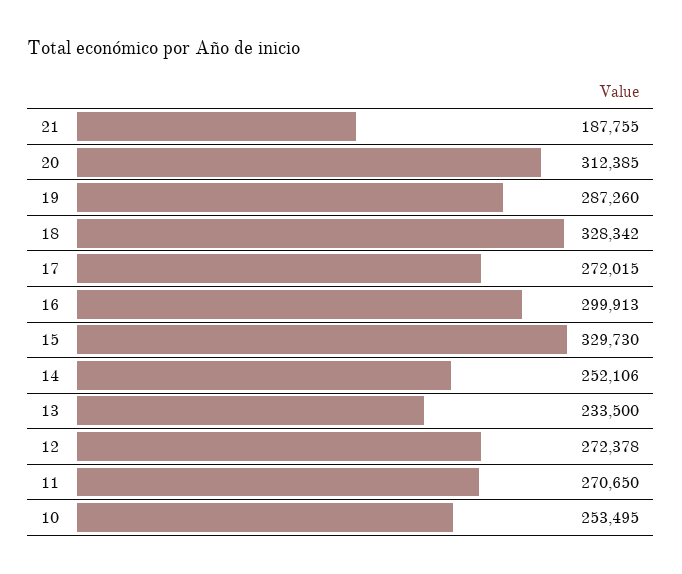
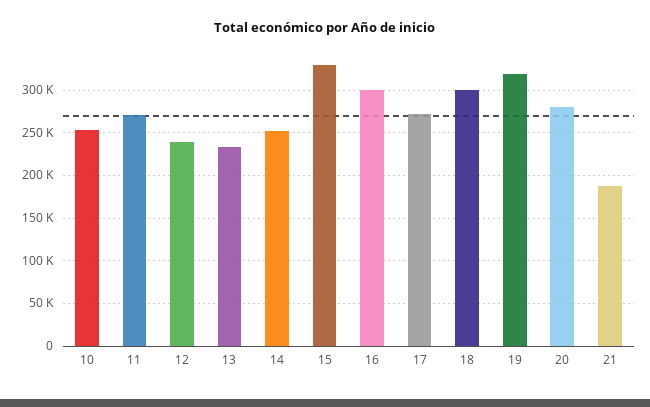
  {
    "21": 187755,
-   "20": 312385,
+   "20": 280000,
-   "19": 287260,
+   "19": 320000,
-   "18": 328342,
+   "18": 300000,
    "17": 272015,
    "16": 299913,
    "15": 329730,
    "14": 252106,
    "13": 233500,
-   "12": 272378,
+   "12": 240000,
    "11": 270650,
    "10": 253495
  }

